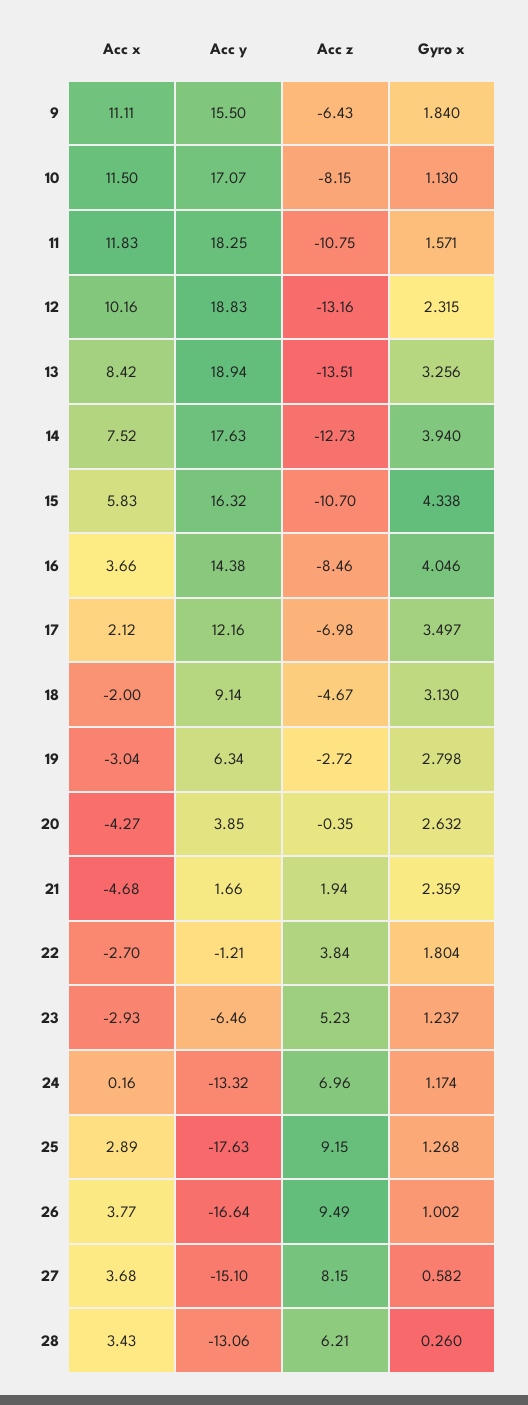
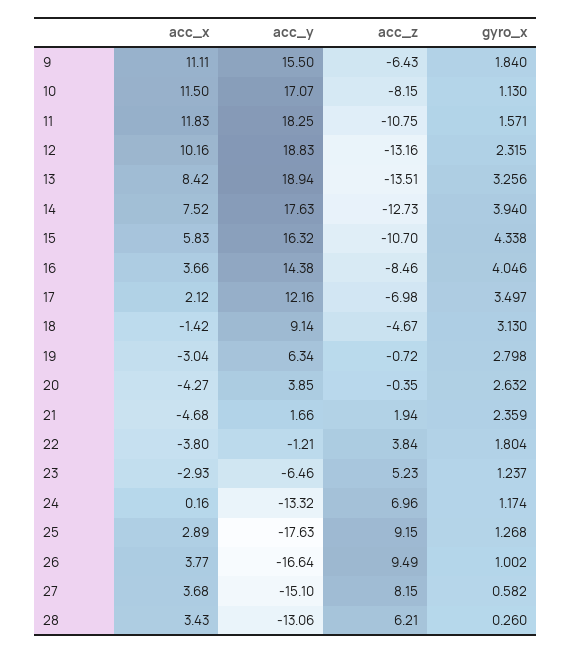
  {
    "Acc x": {
      "9": 11.11,
      "10": 11.5,
      "11": 11.83,
      "12": 10.16,
      "13": 8.42,
      "14": 7.52,
      "15": 5.83,
      "16": 3.66,
      "17": 2.12,
-     "18": -2,
+     "18": -1.42,
      "19": -3.04,
      "20": -4.27,
      "21": -4.68,
-     "22": -2.7,
+     "22": -3.8,
      "23": -2.93,
      "24": 0.16,
      "25": 2.89,
      "26": 3.77,
      "27": 3.68,
      "28": 3.43
    },
    "Acc y": {
      "9": 15.5,
      "10": 17.07,
      "11": 18.25,
      "12": 18.83,
      "13": 18.94,
      "14": 17.63,
      "15": 16.32,
      "16": 14.38,
      "17": 12.16,
      "18": 9.14,
      "19": 6.34,
      "20": 3.85,
      "21": 1.66,
      "22": -1.21,
      "23": -6.46,
      "24": -13.32,
      "25": -17.63,
      "26": -16.64,
      "27": -15.1,
      "28": -13.06
    },
    "Acc z": {
      "9": -6.43,
      "10": -8.15,
      "11": -10.75,
      "12": -13.16,
      "13": -13.51,
      "14": -12.73,
      "15": -10.7,
      "16": -8.46,
      "17": -6.98,
      "18": -4.67,
-     "19": -2.72,
+     "19": -0.72,
      "20": -0.35,
      "21": 1.94,
      "22": 3.84,
      "23": 5.23,
      "24": 6.96,
      "25": 9.15,
      "26": 9.49,
      "27": 8.15,
      "28": 6.21
    },
    "Gyro x": {
      "9": 1.84,
      "10": 1.13,
      "11": 1.571,
      "12": 2.315,
      "13": 3.256,
      "14": 3.94,
      "15": 4.338,
      "16": 4.046,
      "17": 3.497,
      "18": 3.13,
      "19": 2.798,
      "20": 2.632,
      "21": 2.359,
      "22": 1.804,
      "23": 1.237,
      "24": 1.174,
      "25": 1.268,
      "26": 1.002,
      "27": 0.582,
      "28": 0.26
    }
  }

